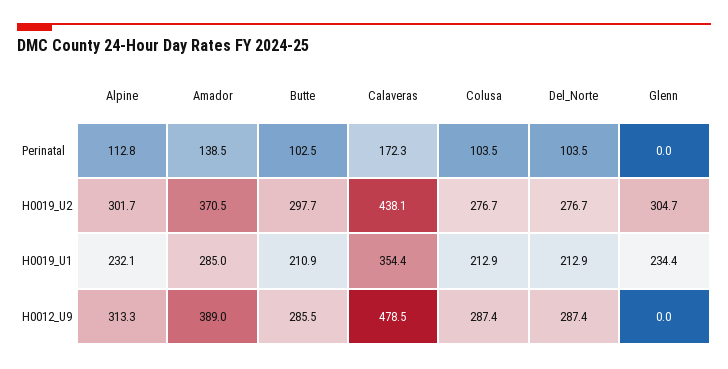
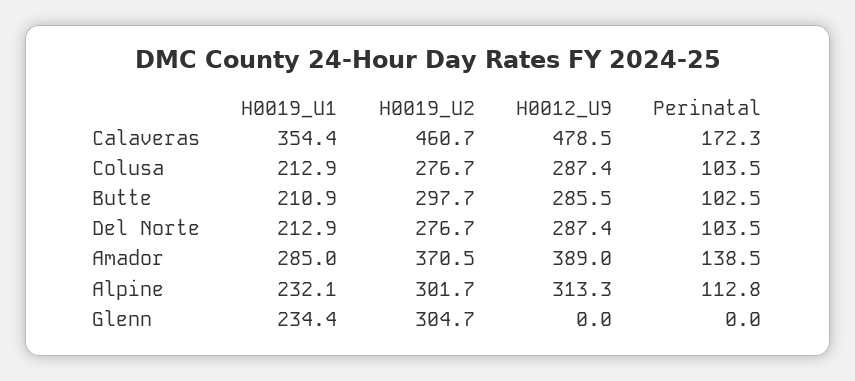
  {
    "Alpine": {
      "Perinatal": 112.8,
      "H0019_U2": 301.7,
      "H0019_U1": 232.1,
      "H0012_U9": 313.3
    },
    "Amador": {
      "Perinatal": 138.5,
      "H0019_U2": 370.5,
      "H0019_U1": 285,
      "H0012_U9": 389
    },
    "Butte": {
      "Perinatal": 102.5,
      "H0019_U2": 297.7,
      "H0019_U1": 210.9,
      "H0012_U9": 285.5
    },
    "Calaveras": {
      "Perinatal": 172.3,
-     "H0019_U2": 438.1,
+     "H0019_U2": 460.7,
      "H0019_U1": 354.4,
      "H0012_U9": 478.5
    },
    "Colusa": {
      "Perinatal": 103.5,
      "H0019_U2": 276.7,
      "H0019_U1": 212.9,
      "H0012_U9": 287.4
    },
    "Del_Norte": {
      "Perinatal": 103.5,
      "H0019_U2": 276.7,
      "H0019_U1": 212.9,
      "H0012_U9": 287.4
    },
    "Glenn": {
      "Perinatal": 0,
      "H0019_U2": 304.7,
      "H0019_U1": 234.4,
      "H0012_U9": 0
    }
  }

